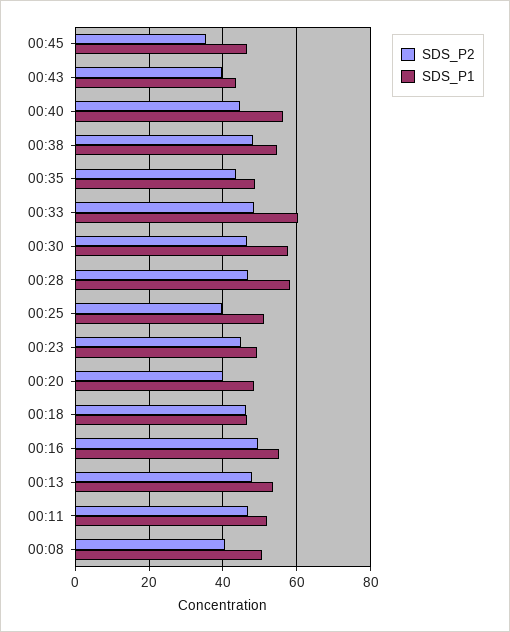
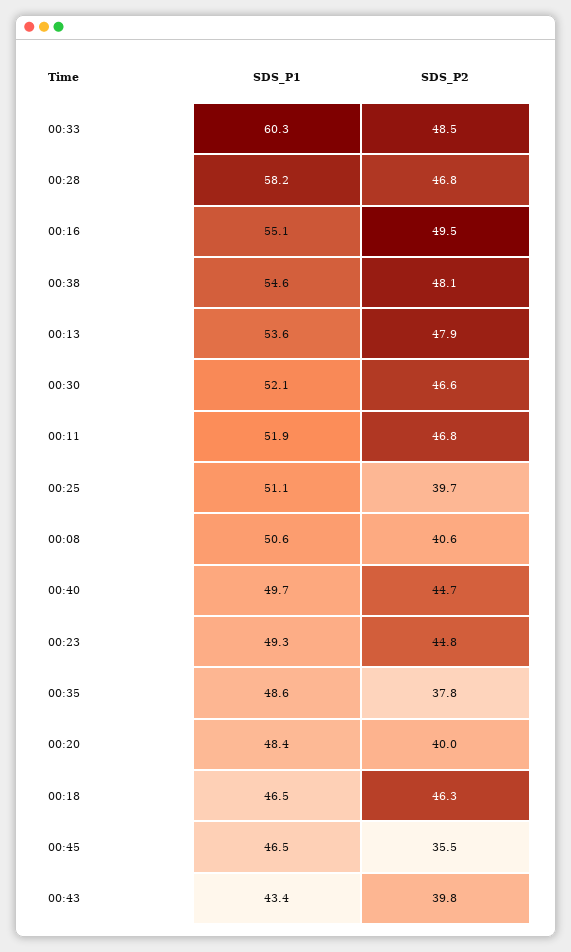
  {
    "SDS_P2": {
      "00:45": 35.5,
      "00:43": 39.8,
      "00:40": 44.7,
      "00:38": 48.1,
-     "00:35": 44,
+     "00:35": 37.8,
      "00:33": 48.5,
      "00:30": 46.6,
      "00:28": 46.8,
      "00:25": 39.7,
      "00:23": 44.8,
      "00:20": 40,
      "00:18": 46.3,
      "00:16": 49.5,
      "00:13": 47.9,
      "00:11": 46.8,
      "00:08": 40.6
    },
    "SDS_P1": {
      "00:45": 46.5,
      "00:43": 43.4,
-     "00:40": 56,
+     "00:40": 49.7,
      "00:38": 54.6,
      "00:35": 48.6,
      "00:33": 60.3,
-     "00:30": 58,
+     "00:30": 52.1,
      "00:28": 58.2,
      "00:25": 51.1,
      "00:23": 49.3,
      "00:20": 48.4,
      "00:18": 46.5,
      "00:16": 55.1,
      "00:13": 53.6,
      "00:11": 51.9,
      "00:08": 50.6
    }
  }

